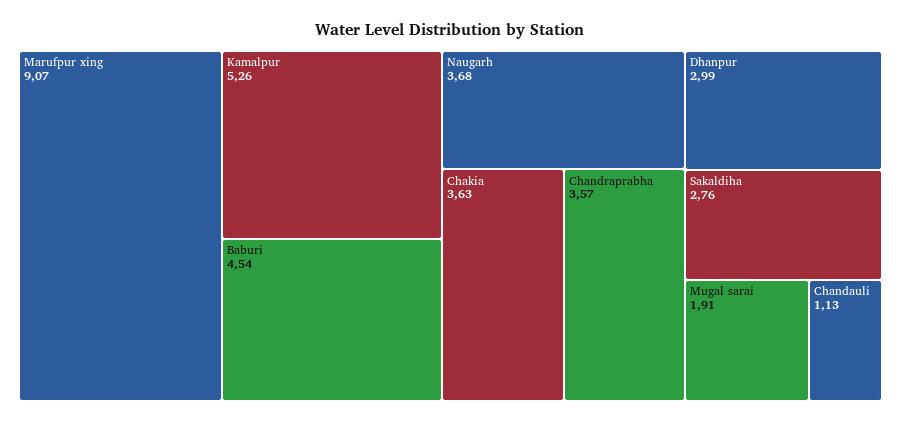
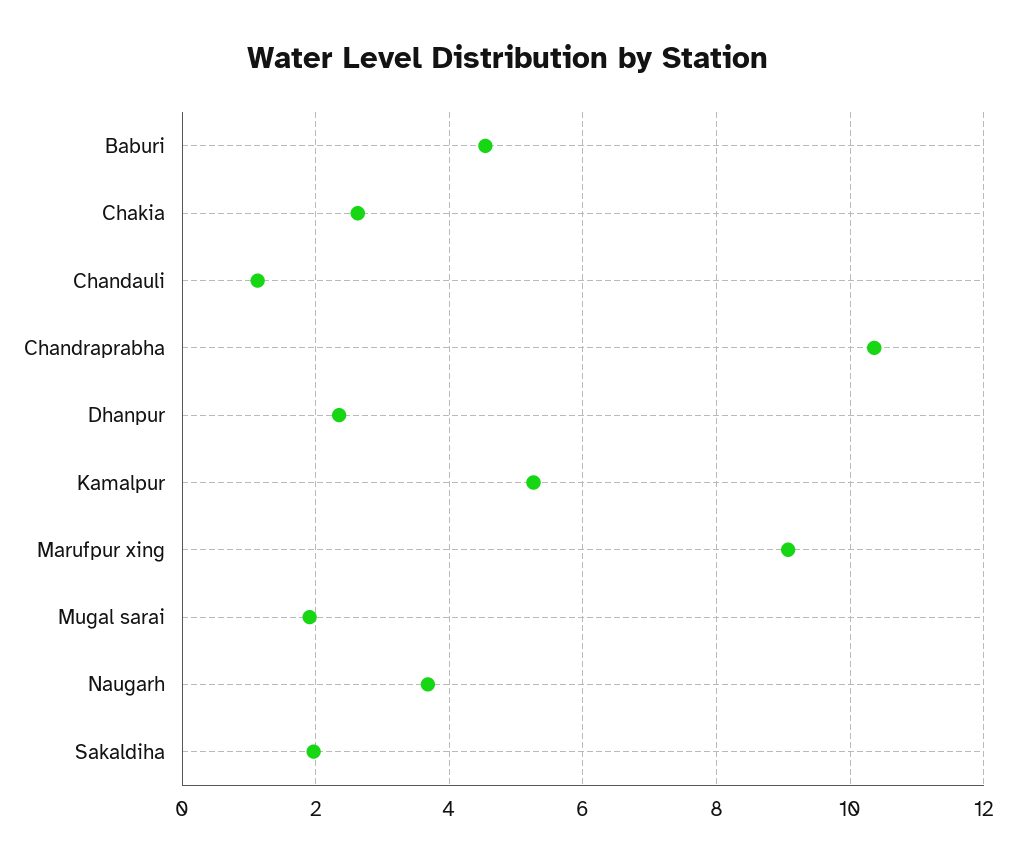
  {
    "Marufpur xing": 9.07,
    "Kamalpur": 5.26,
    "Baburi": 4.54,
    "Naugarh": 3.68,
-   "Chakia": 3.63,
+   "Chakia": 2.6,
-   "Chandraprabha": 3.57,
+   "Chandraprabha": 10.4,
-   "Dhanpur": 2.99,
+   "Dhanpur": 2.4,
-   "Sakaldiha": 2.76,
+   "Sakaldiha": 2,
    "Mugal sarai": 1.91,
    "Chandauli": 1.13
  }

